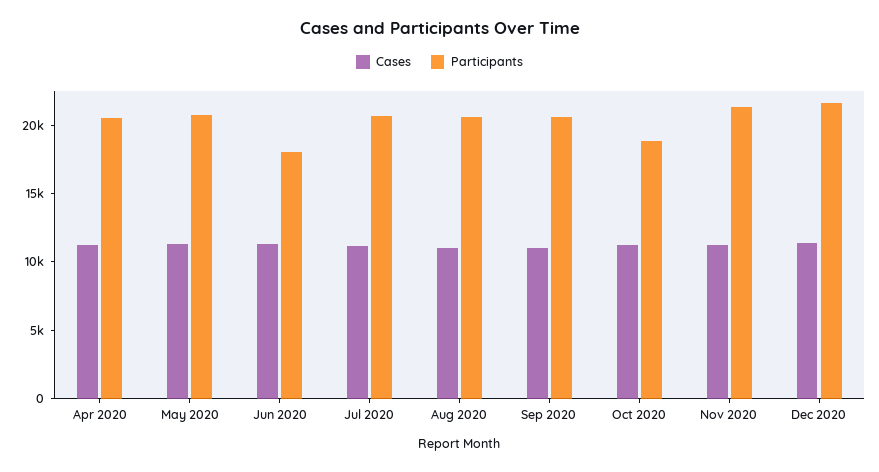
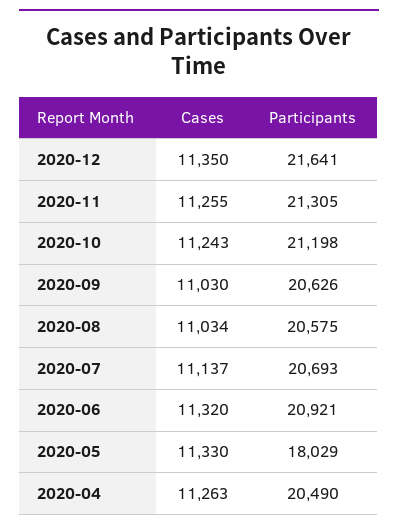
  {
    "Cases": {
      "Apr 2020": 11263,
      "May 2020": 11330,
      "Jun 2020": 11320,
      "Jul 2020": 11137,
      "Aug 2020": 11034,
      "Sep 2020": 11030,
      "Oct 2020": 11243,
      "Nov 2020": 11255,
      "Dec 2020": 11350
    },
    "Participants": {
      "Apr 2020": 20490,
-     "May 2020": 21000,
+     "May 2020": 18029,
-     "Jun 2020": 18000,
+     "Jun 2020": 20921,
      "Jul 2020": 20693,
      "Aug 2020": 20575,
      "Sep 2020": 20626,
-     "Oct 2020": 19000,
+     "Oct 2020": 21198,
      "Nov 2020": 21305,
      "Dec 2020": 21641
    }
  }

